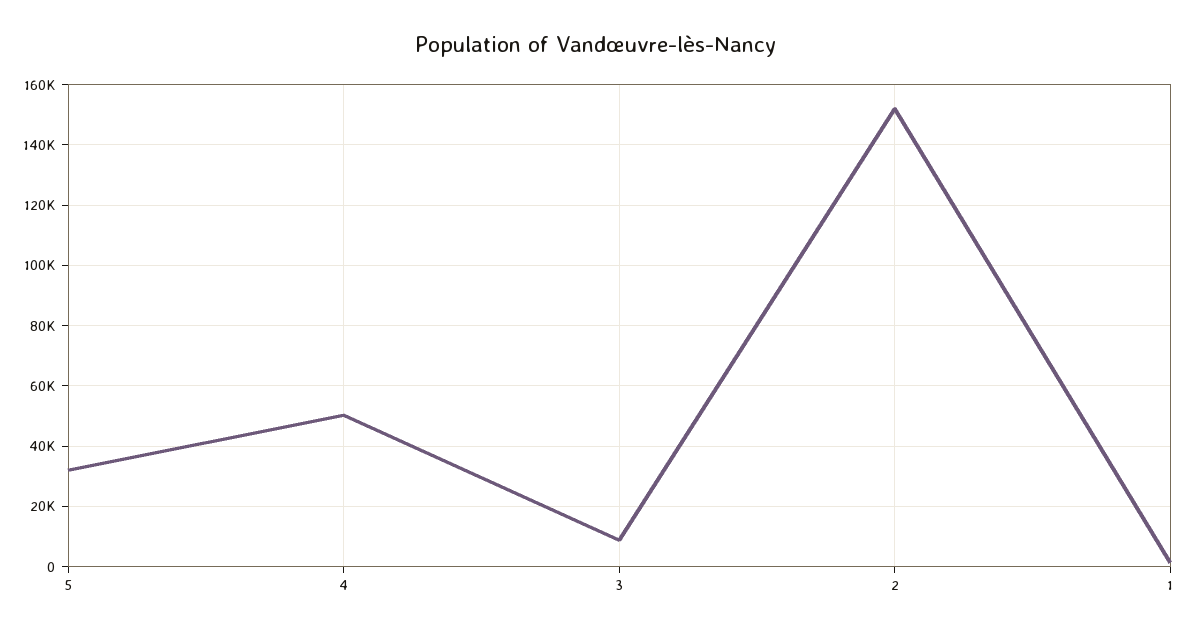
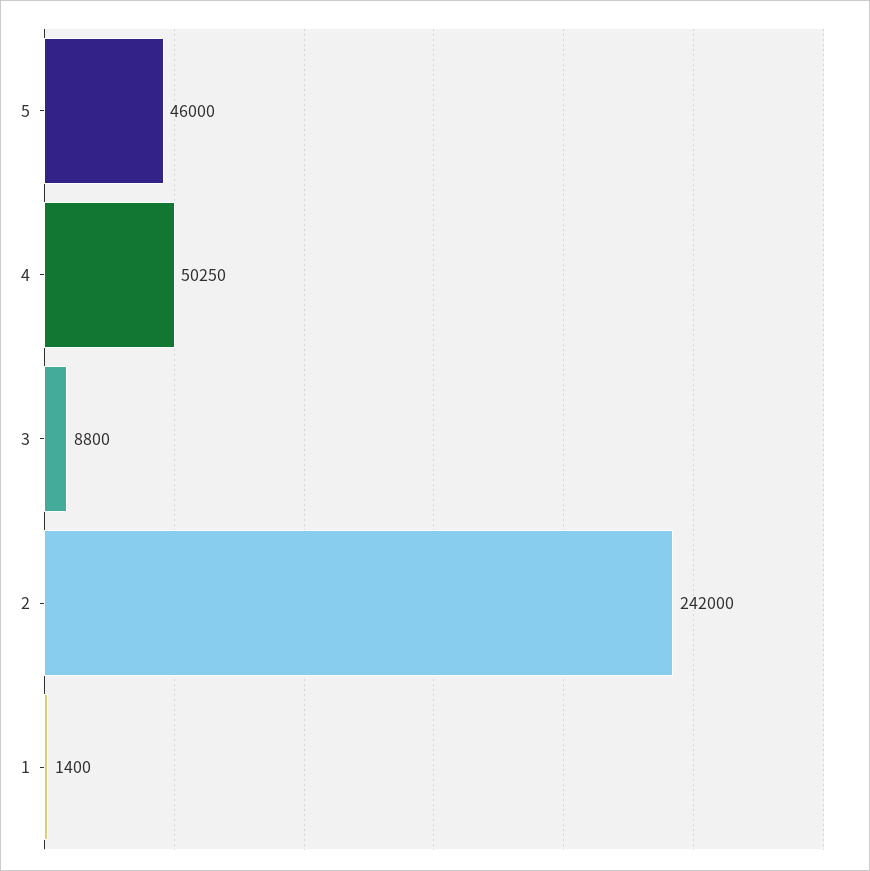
  {
-   "5": 32000,
+   "5": 46000,
    "4": 50250,
    "3": 8800,
-   "2": 152000,
+   "2": 242000,
    "1": 1400
  }

